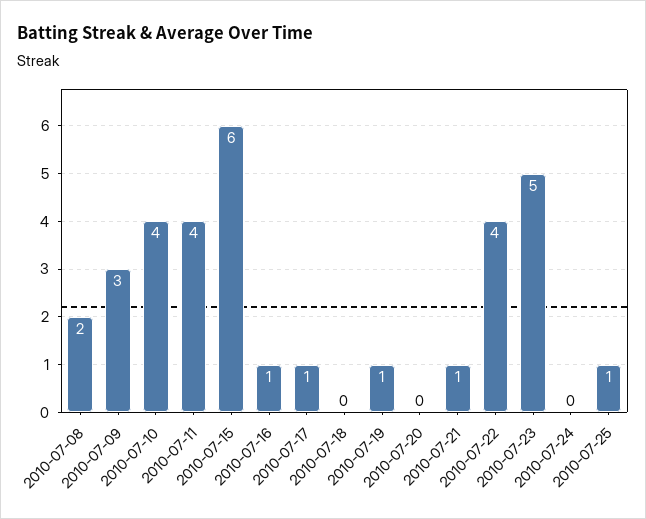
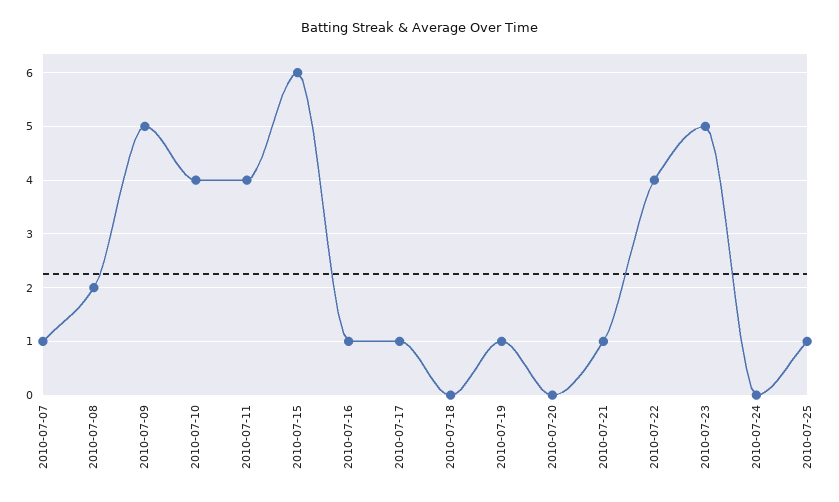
  {
    "2010-07-08": 2,
-   "2010-07-09": 3,
+   "2010-07-09": 5,
    "2010-07-10": 4,
    "2010-07-11": 4,
    "2010-07-15": 6,
    "2010-07-16": 1,
    "2010-07-17": 1,
    "2010-07-18": 0,
    "2010-07-19": 1,
    "2010-07-20": 0,
    "2010-07-21": 1,
    "2010-07-22": 4,
    "2010-07-23": 5,
    "2010-07-24": 0,
-   "2010-07-25": 1
+   "2010-07-25": 1,
+   "2010-07-07": 1
  }

